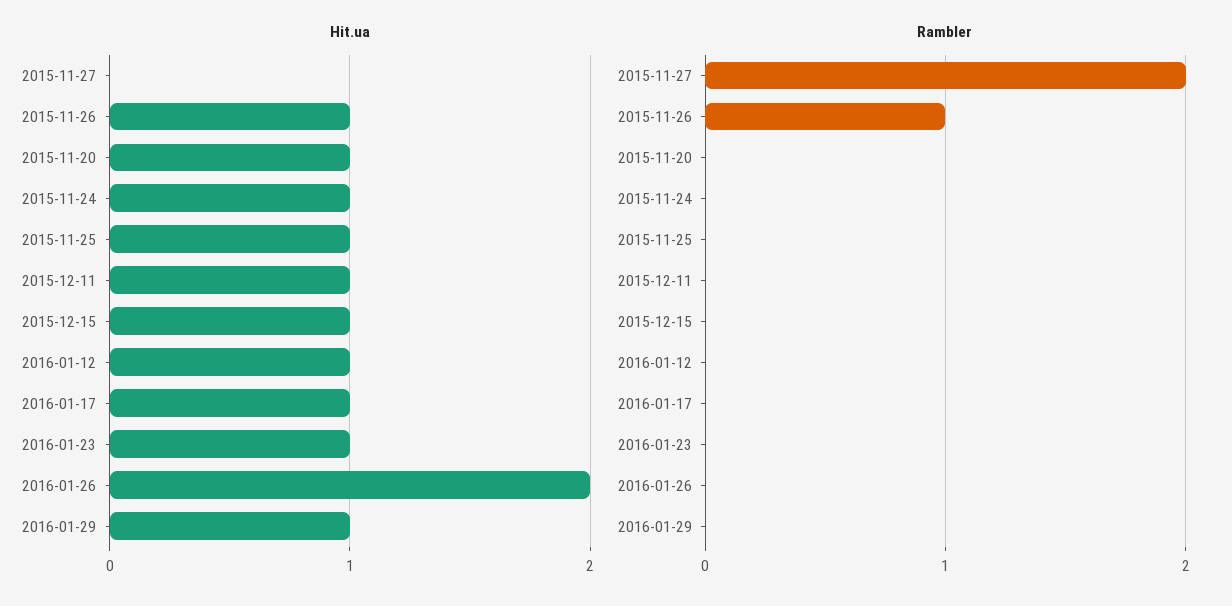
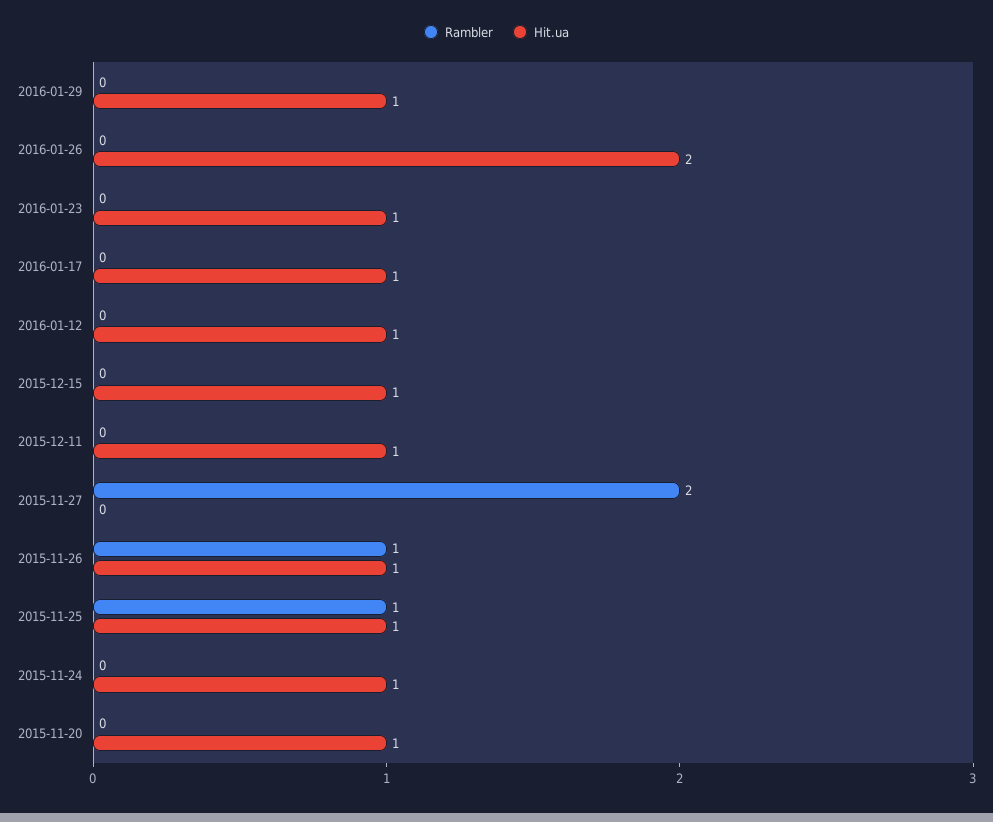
  {
    "Hit.ua": {
      "2015-11-27": 0,
      "2015-11-26": 1,
      "2015-11-20": 1,
      "2015-11-24": 1,
      "2015-11-25": 1,
      "2015-12-11": 1,
      "2015-12-15": 1,
      "2016-01-12": 1,
      "2016-01-17": 1,
      "2016-01-23": 1,
      "2016-01-26": 2,
      "2016-01-29": 1
    },
    "Rambler": {
      "2015-11-27": 2,
      "2015-11-26": 1,
      "2015-11-20": 0,
      "2015-11-24": 0,
-     "2015-11-25": 0,
+     "2015-11-25": 1,
      "2015-12-11": 0,
      "2015-12-15": 0,
      "2016-01-12": 0,
      "2016-01-17": 0,
      "2016-01-23": 0,
      "2016-01-26": 0,
      "2016-01-29": 0
    }
  }

